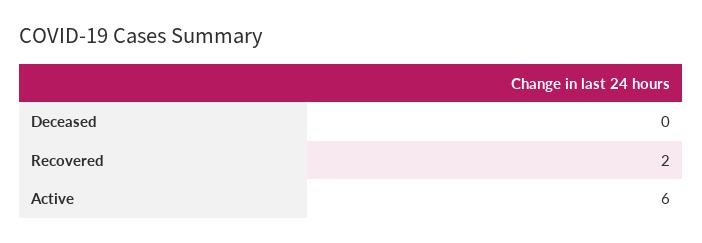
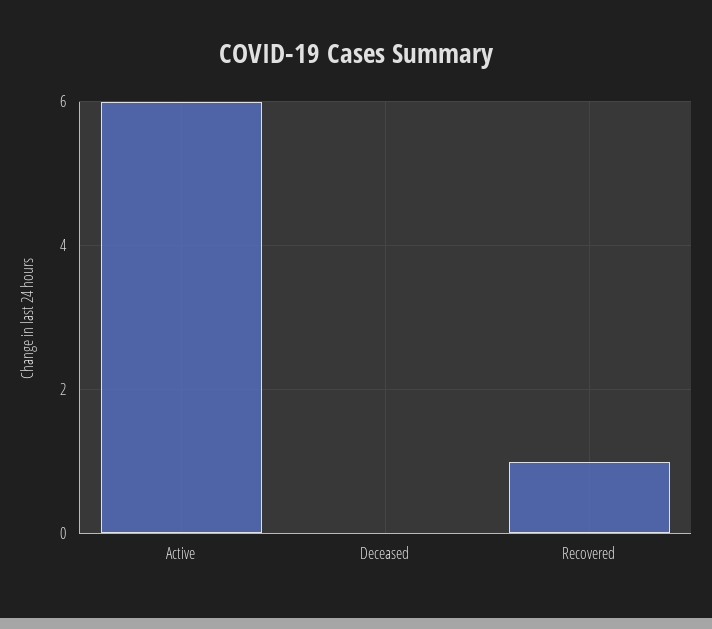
  {
    "Deceased": 0,
-   "Recovered": 2,
+   "Recovered": 1,
    "Active": 6
  }

